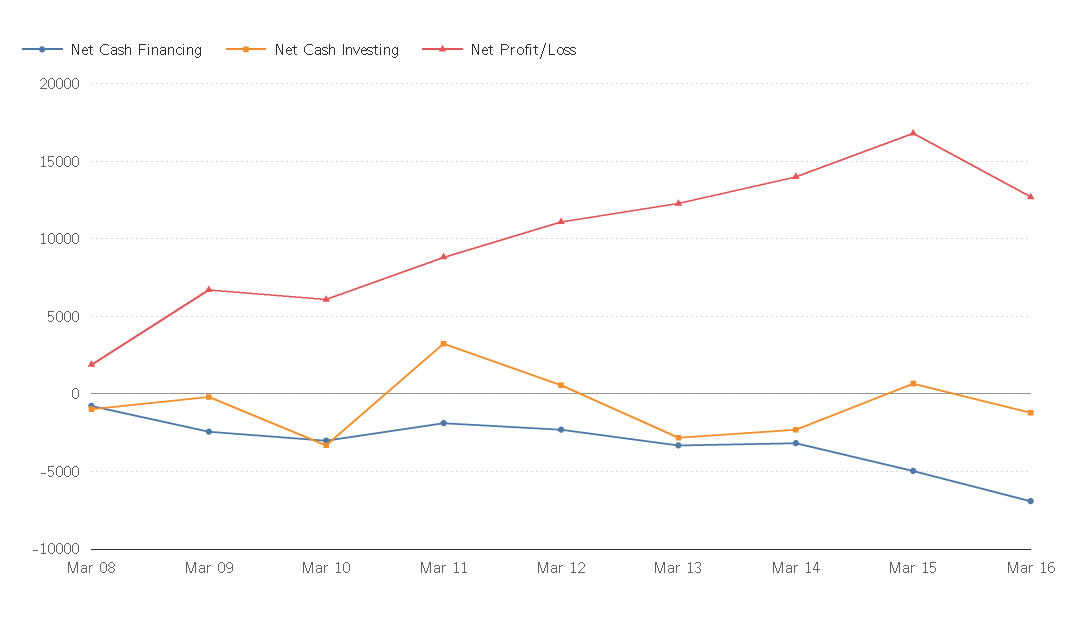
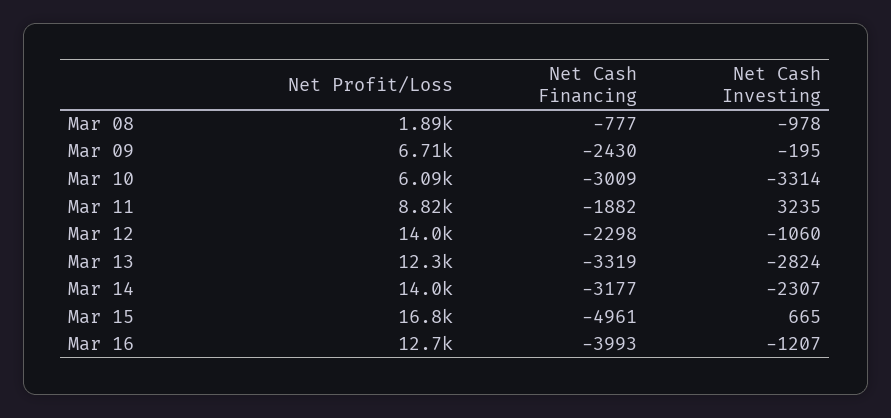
  {
    "Net Cash Financing": {
      "Mar 08": -777,
      "Mar 09": -2430,
      "Mar 10": -3009,
      "Mar 11": -1882,
      "Mar 12": -2298,
      "Mar 13": -3319,
      "Mar 14": -3177,
      "Mar 15": -4961,
-     "Mar 16": -7000
+     "Mar 16": -3993
    },
    "Net Cash Investing": {
      "Mar 08": -978,
      "Mar 09": -195,
      "Mar 10": -3314,
      "Mar 11": 3235,
-     "Mar 12": 500,
+     "Mar 12": -1060,
      "Mar 13": -2824,
      "Mar 14": -2307,
      "Mar 15": 665,
      "Mar 16": -1207
    },
    "Net Profit/Loss": {
      "Mar 08": 1890,
      "Mar 09": 6710,
      "Mar 10": 6090,
      "Mar 11": 8820,
-     "Mar 12": 11000,
+     "Mar 12": 14000,
      "Mar 13": 12300,
      "Mar 14": 14000,
      "Mar 15": 16800,
      "Mar 16": 12700
    }
  }

